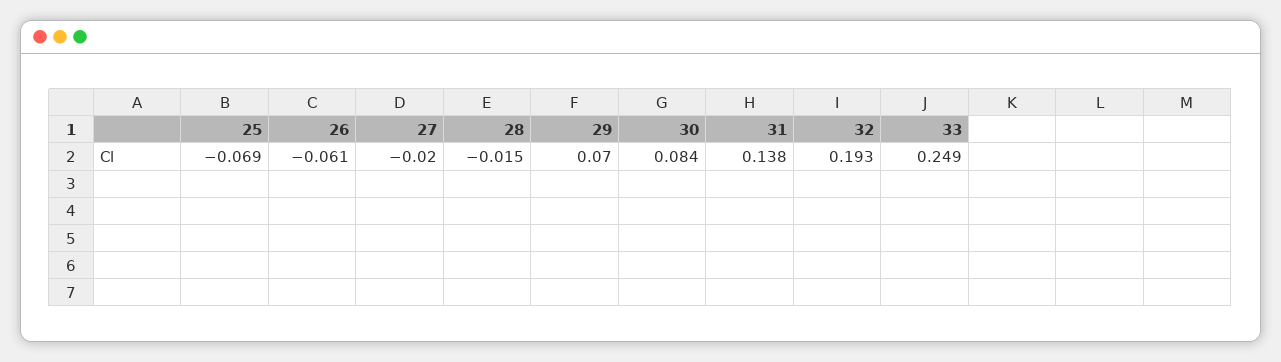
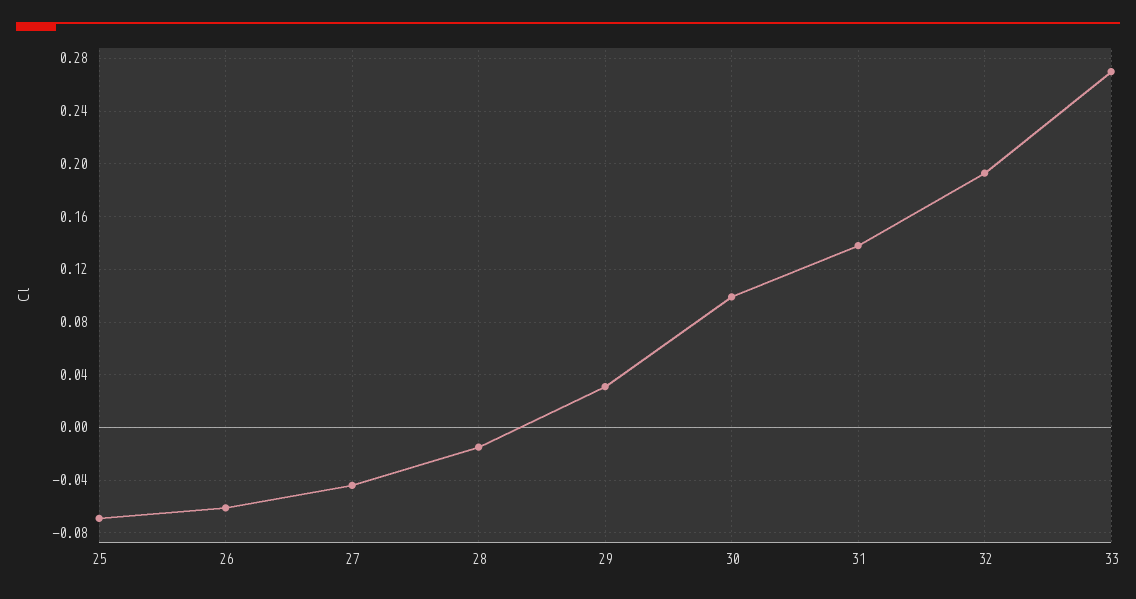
  {
    "25": -0.069,
    "26": -0.061,
-   "27": -0.02,
+   "27": -0.045,
    "28": -0.015,
-   "29": 0.07,
+   "29": 0.03,
-   "30": 0.084,
+   "30": 0.1,
    "31": 0.138,
    "32": 0.193,
-   "33": 0.249
+   "33": 0.27
  }

